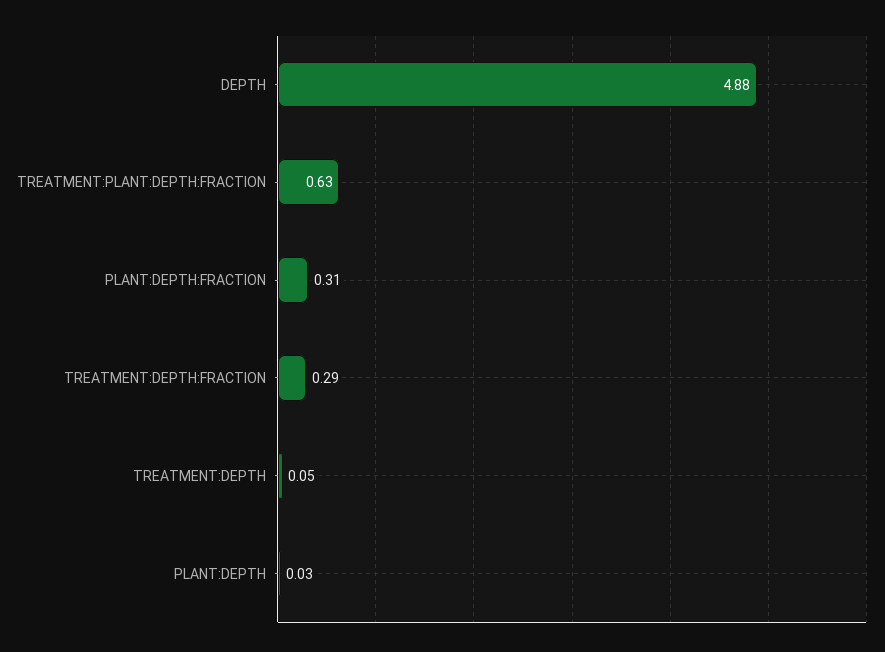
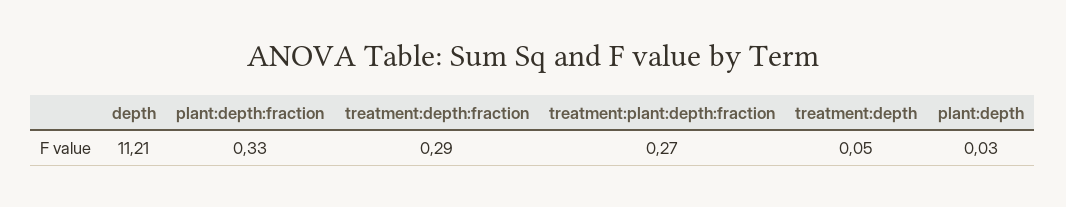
  {
-   "DEPTH": 4.88,
+   "DEPTH": 11.21,
-   "TREATMENT:PLANT:DEPTH:FRACTION": 0.63,
+   "TREATMENT:PLANT:DEPTH:FRACTION": 0.27,
-   "PLANT:DEPTH:FRACTION": 0.31,
+   "PLANT:DEPTH:FRACTION": 0.33,
    "TREATMENT:DEPTH:FRACTION": 0.29,
    "TREATMENT:DEPTH": 0.05,
    "PLANT:DEPTH": 0.03
  }

